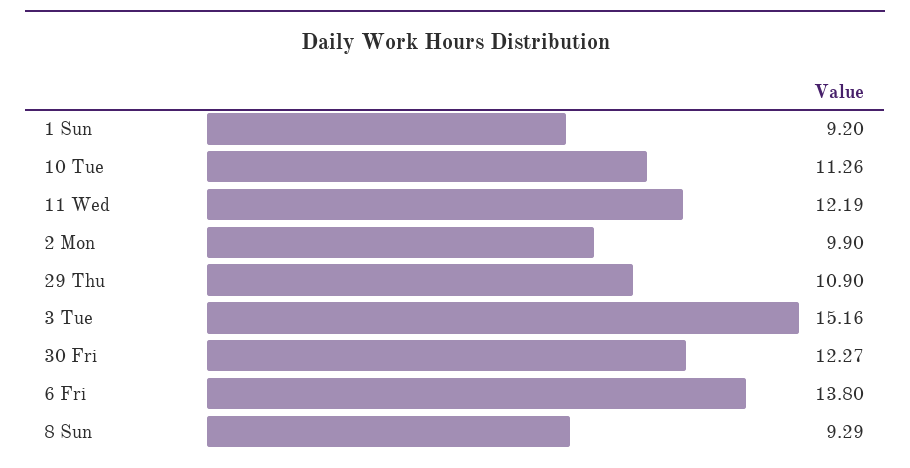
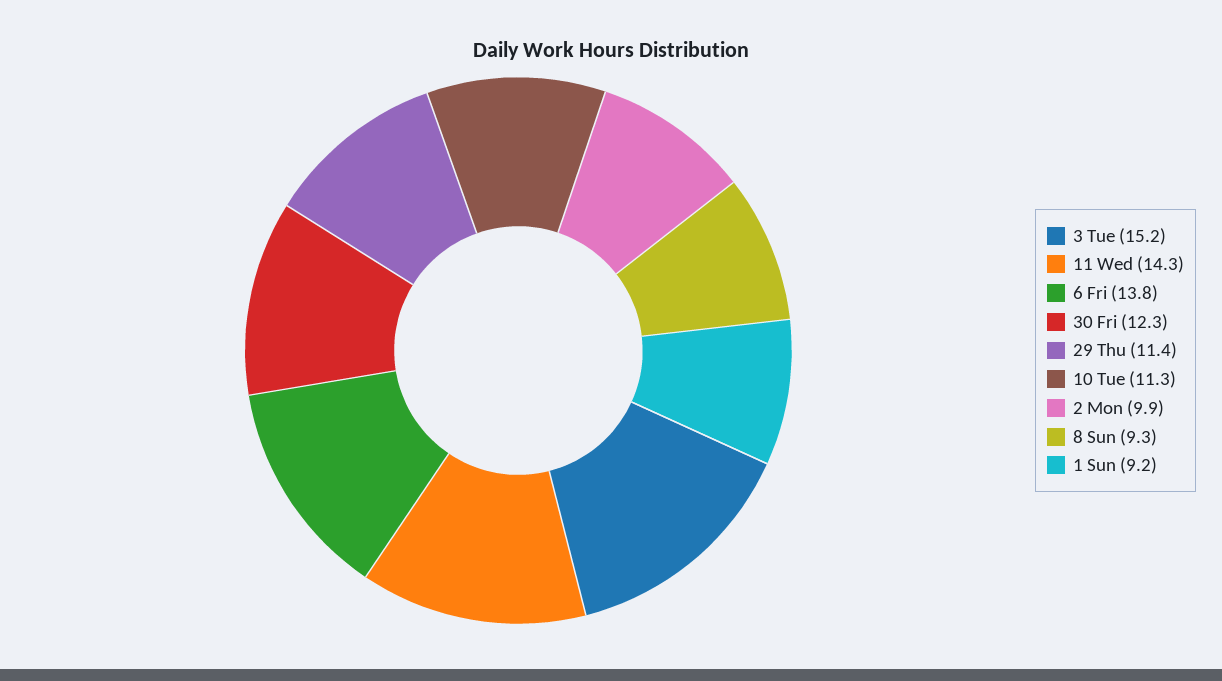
  {
    "1 Sun": 9.2,
    "10 Tue": 11.26,
-   "11 Wed": 12.19,
+   "11 Wed": 14.3,
    "2 Mon": 9.9,
-   "29 Thu": 10.9,
+   "29 Thu": 11.4,
    "3 Tue": 15.16,
    "30 Fri": 12.27,
    "6 Fri": 13.8,
    "8 Sun": 9.29
  }

